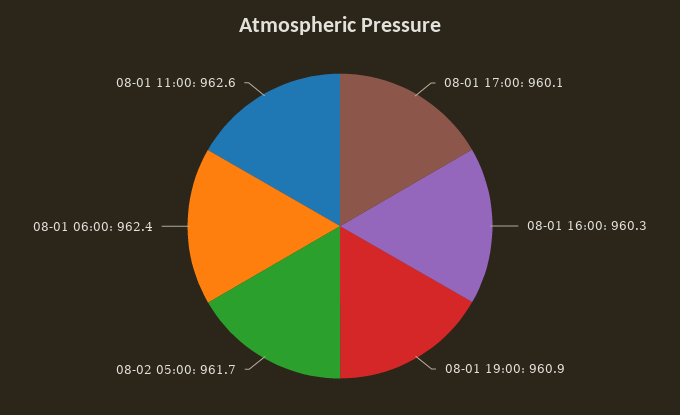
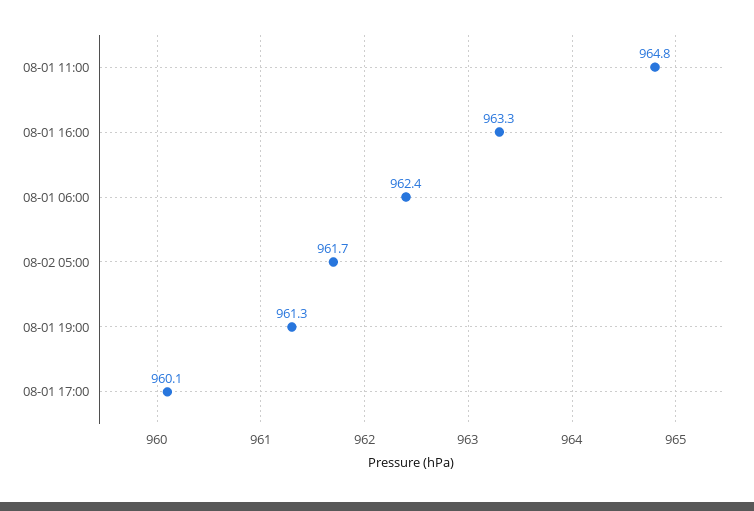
  {
    "08-01 17:00": 960.1,
-   "08-01 16:00": 960.3,
+   "08-01 16:00": 963.3,
-   "08-01 19:00": 960.9,
+   "08-01 19:00": 961.3,
    "08-02 05:00": 961.7,
    "08-01 06:00": 962.4,
-   "08-01 11:00": 962.6
+   "08-01 11:00": 964.8
  }

